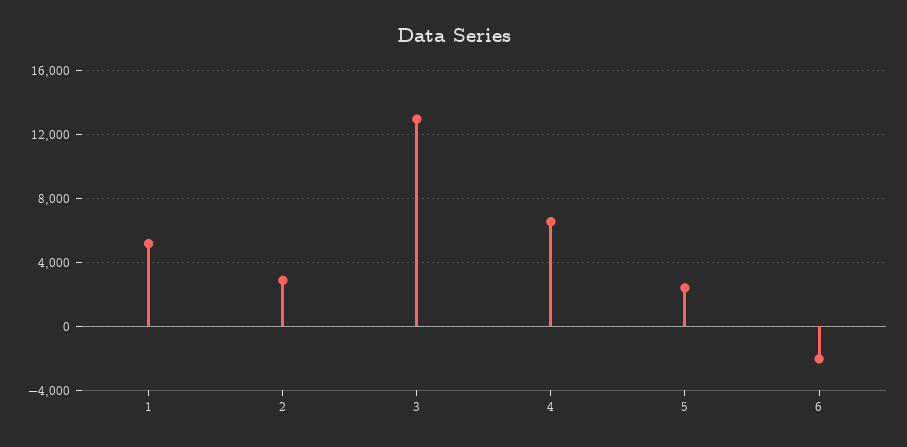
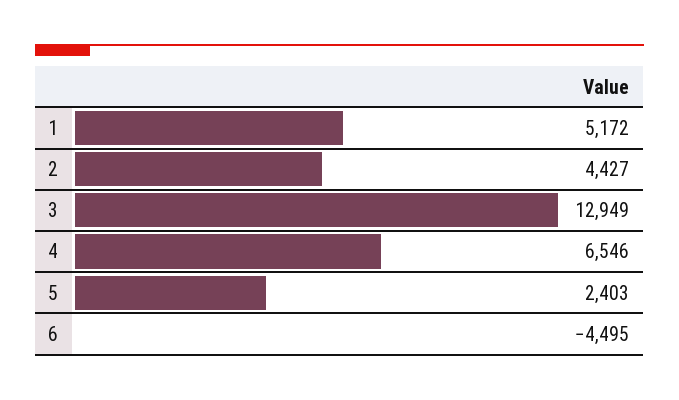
  {
    "1": 5172,
-   "2": 3000,
+   "2": 4427,
    "3": 12949,
    "4": 6546,
    "5": 2403,
-   "6": -2000
+   "6": -4495
  }

